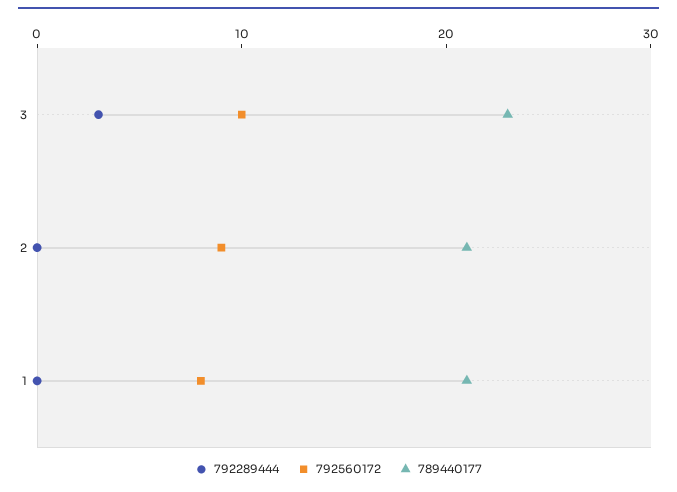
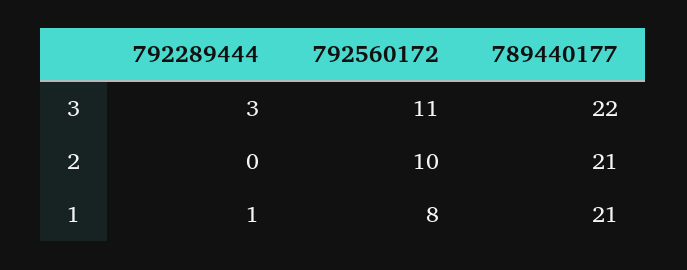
  {
    "792289444": {
      "3": 3,
      "2": 0,
-     "1": 0
+     "1": 1
    },
    "792560172": {
-     "3": 10,
+     "3": 11,
-     "2": 9,
+     "2": 10,
      "1": 8
    },
    "789440177": {
-     "3": 23,
+     "3": 22,
      "2": 21,
      "1": 21
    }
  }

